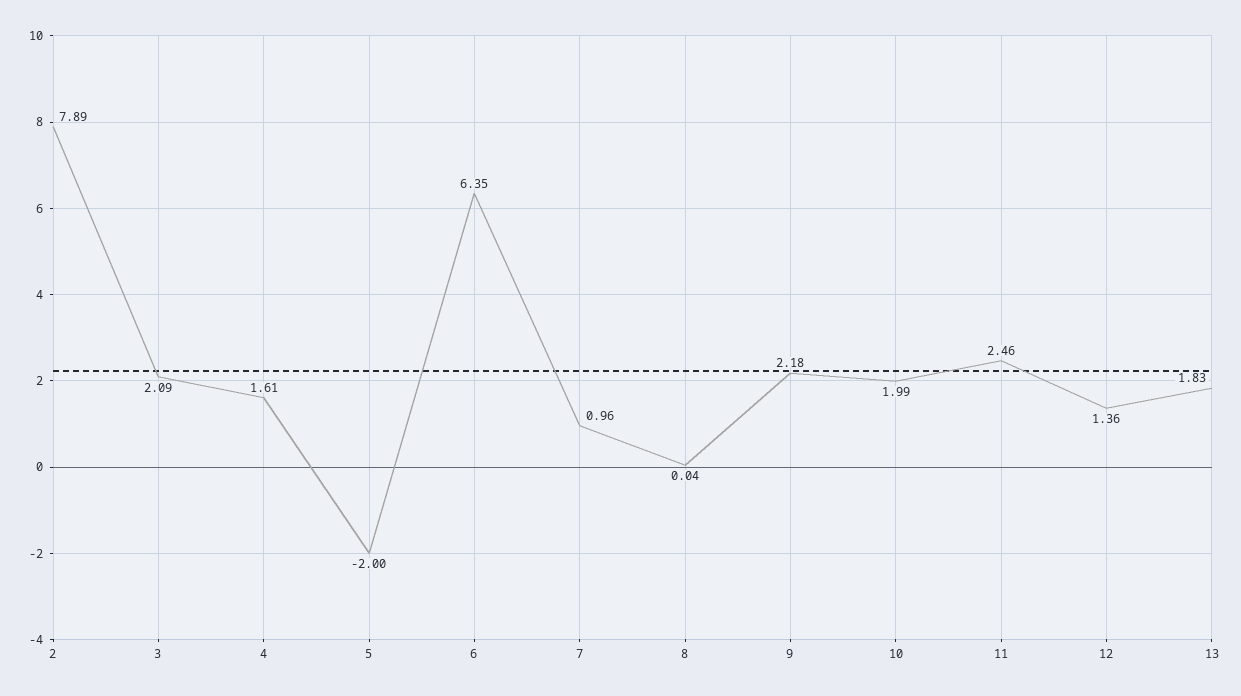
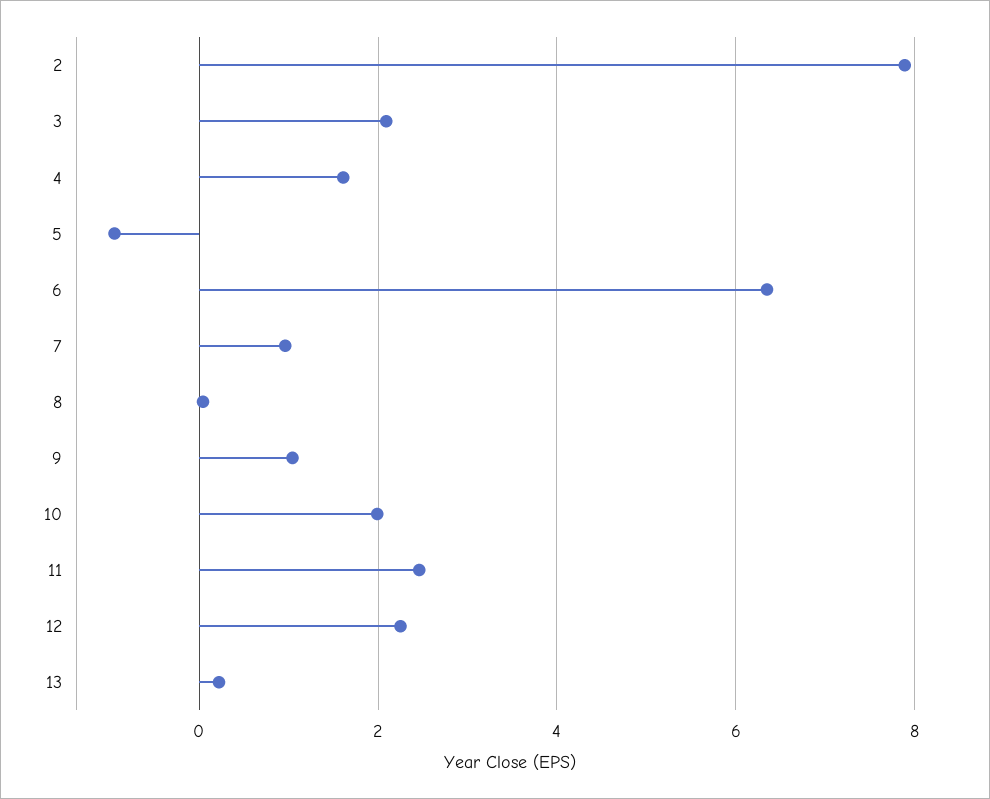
  {
    "2": 7.89,
    "3": 2.09,
    "4": 1.61,
-   "5": -2,
+   "5": -1,
    "6": 6.35,
    "7": 0.96,
    "8": 0.04,
-   "9": 2.18,
+   "9": 1,
    "10": 1.99,
    "11": 2.46,
-   "12": 1.36,
+   "12": 2.2,
-   "13": 1.83
+   "13": 0.2
  }

